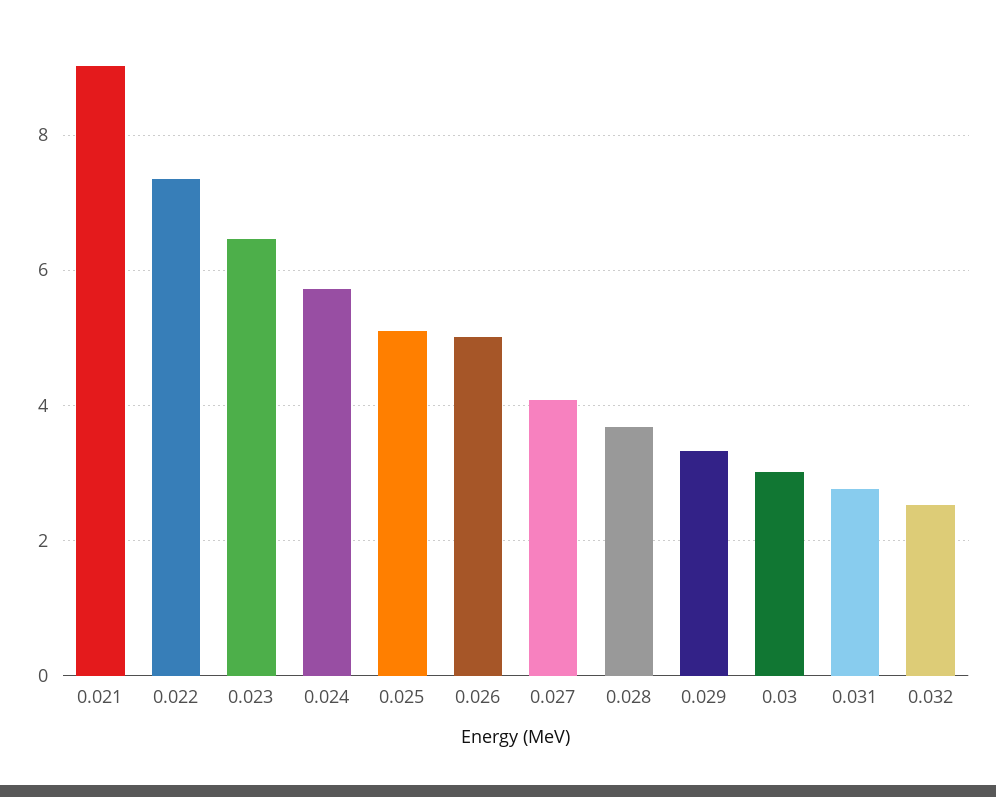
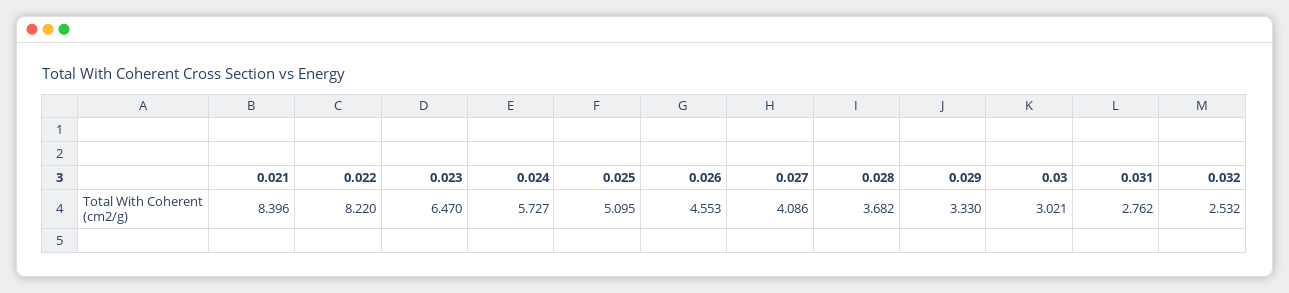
  {
-   "0.021": 9,
+   "0.021": 8.396,
-   "0.022": 7.4,
+   "0.022": 8.22,
    "0.023": 6.47,
    "0.024": 5.727,
    "0.025": 5.095,
-   "0.026": 5,
+   "0.026": 4.553,
    "0.027": 4.086,
    "0.028": 3.682,
    "0.029": 3.33,
    "0.03": 3.021,
    "0.031": 2.762,
    "0.032": 2.532
  }

